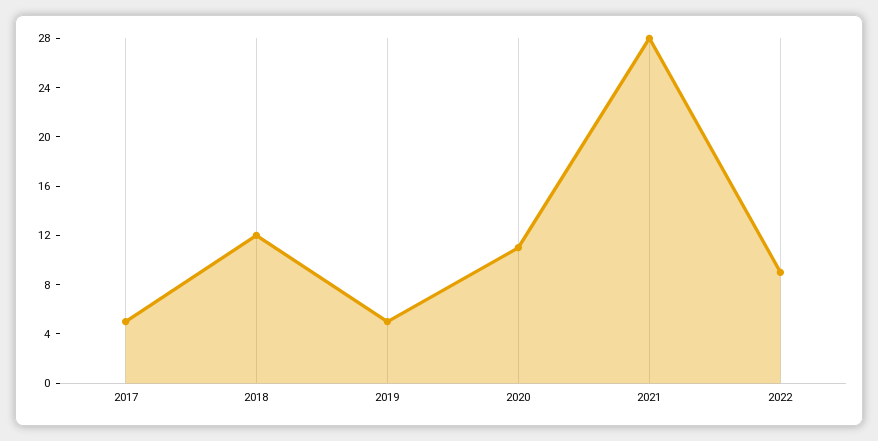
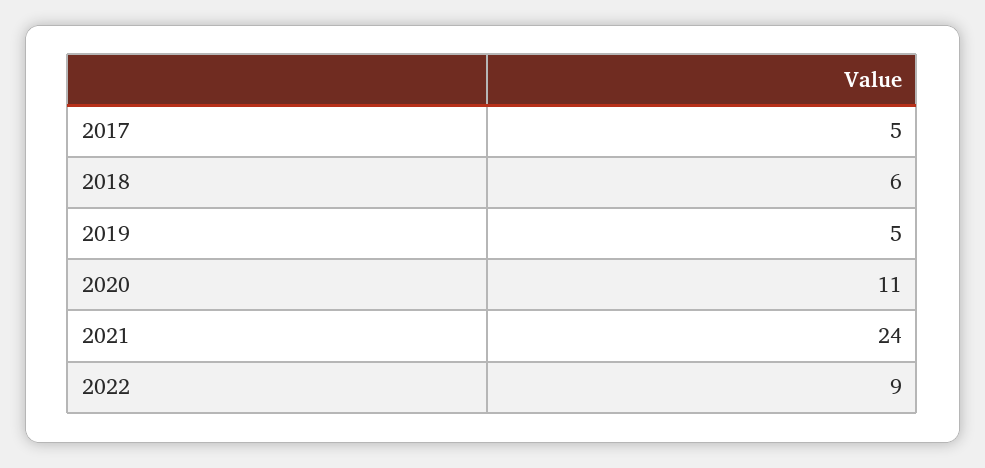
  {
    "2017": 5,
-   "2018": 12,
+   "2018": 6,
    "2019": 5,
    "2020": 11,
-   "2021": 28,
+   "2021": 24,
    "2022": 9
  }

